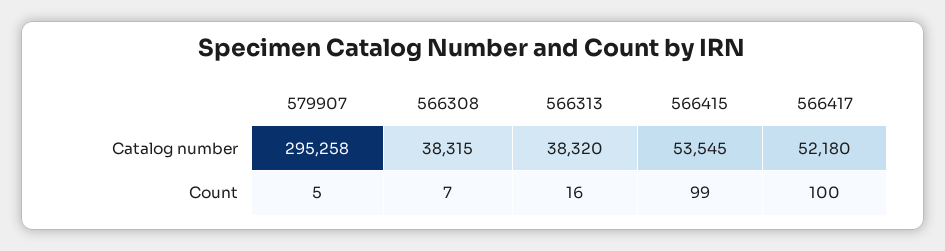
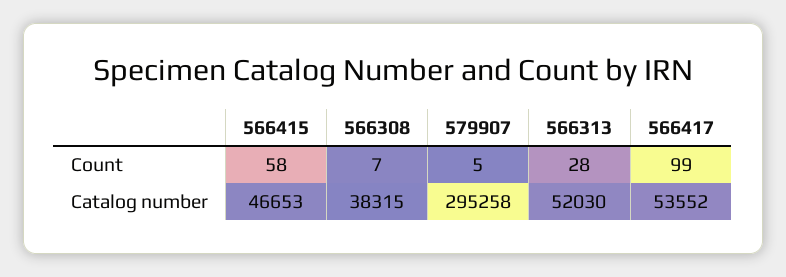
  {
    "579907": {
      "Catalog number": 295258,
      "Count": 5
    },
    "566308": {
      "Catalog number": 38315,
      "Count": 7
    },
    "566313": {
-     "Catalog number": 38320,
+     "Catalog number": 52030,
-     "Count": 16
+     "Count": 28
    },
    "566415": {
-     "Catalog number": 53545,
+     "Catalog number": 46653,
-     "Count": 99
+     "Count": 58
    },
    "566417": {
-     "Catalog number": 52180,
+     "Catalog number": 53552,
-     "Count": 100
+     "Count": 99
    }
  }

